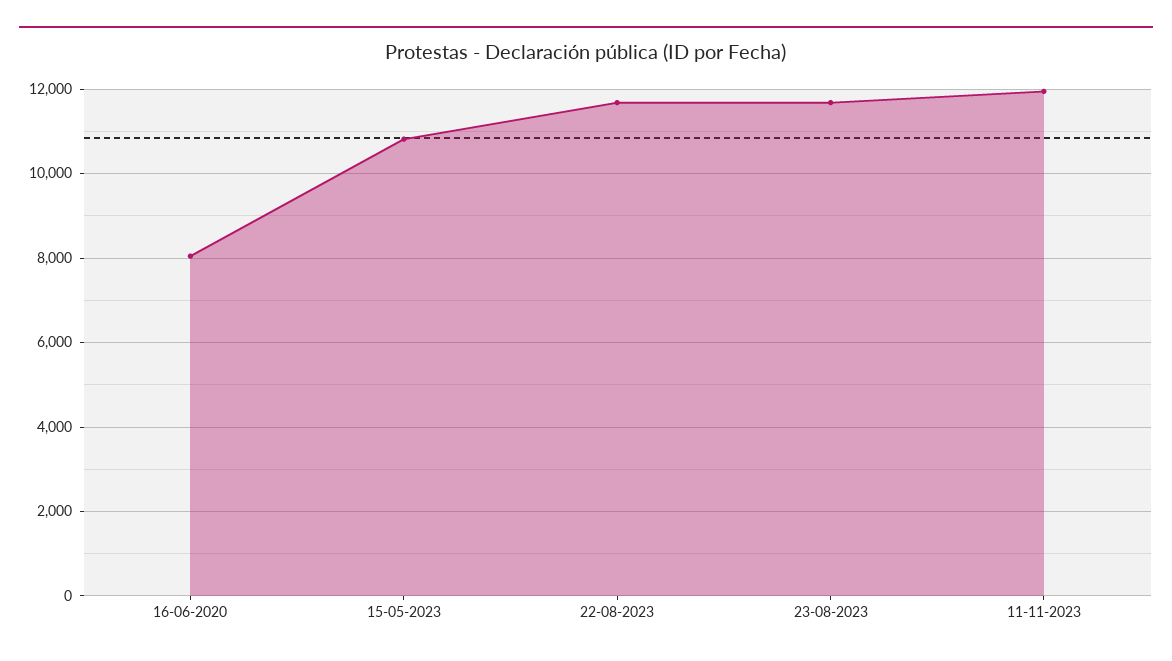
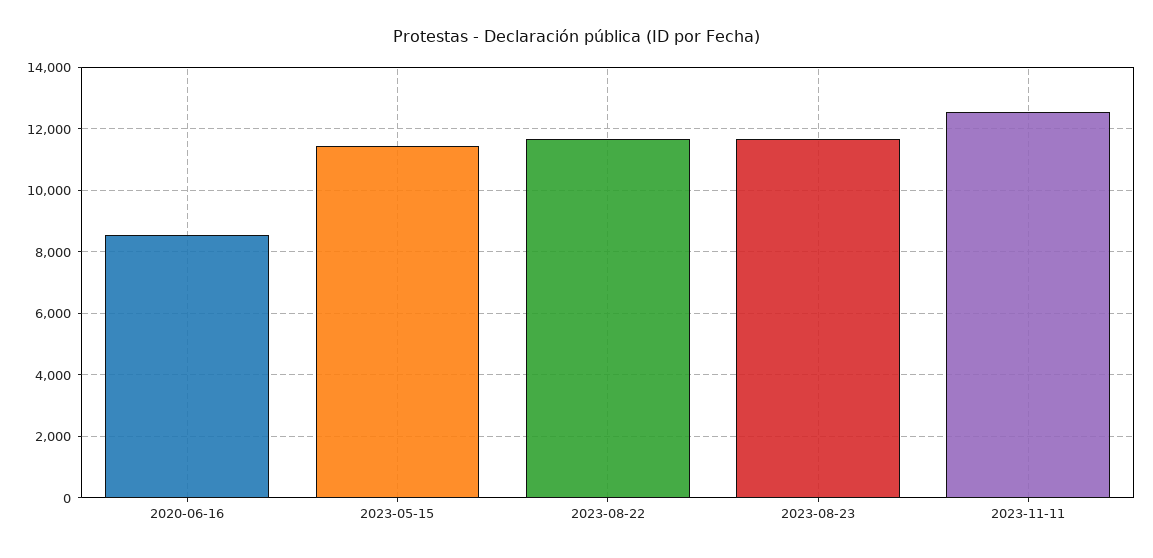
  {
-   "16-06-2020": 8000,
+   "16-06-2020": 8600,
-   "15-05-2023": 10800,
+   "15-05-2023": 11400,
    "22-08-2023": 11600,
    "23-08-2023": 11600,
-   "11-11-2023": 12000
+   "11-11-2023": 12600
  }

